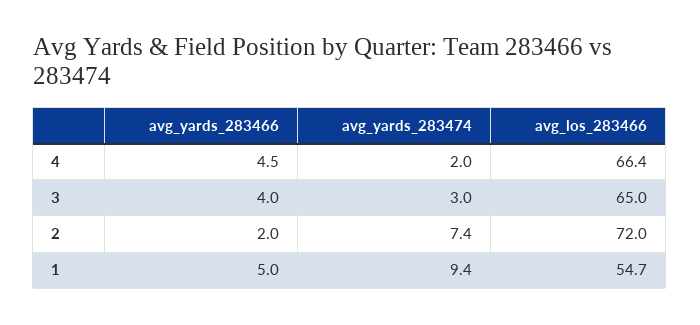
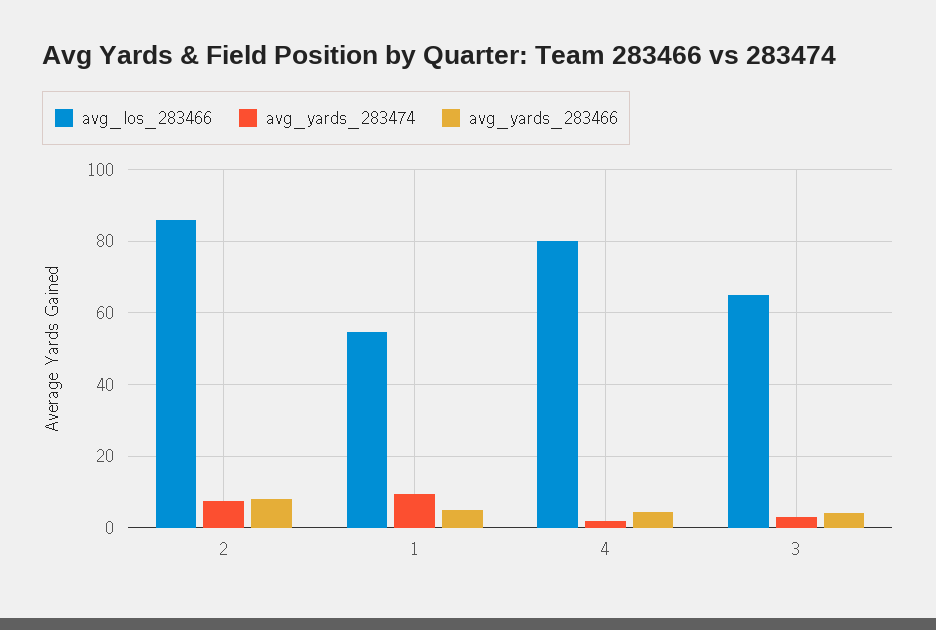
  {
    "avg_yards_283466": {
      "4": 4.5,
      "3": 4,
-     "2": 2,
+     "2": 8,
      "1": 5
    },
    "avg_yards_283474": {
      "4": 2,
      "3": 3,
      "2": 7.4,
      "1": 9.4
    },
    "avg_los_283466": {
-     "4": 66.4,
+     "4": 80,
      "3": 65,
-     "2": 72,
+     "2": 86,
      "1": 54.7
    }
  }

